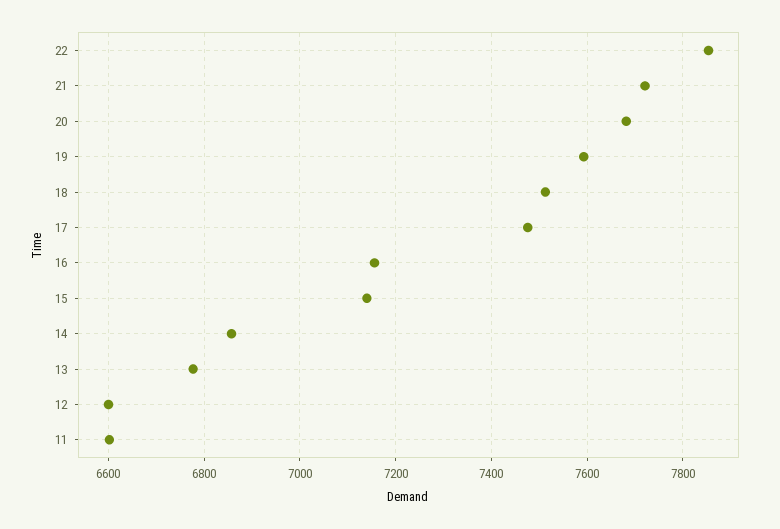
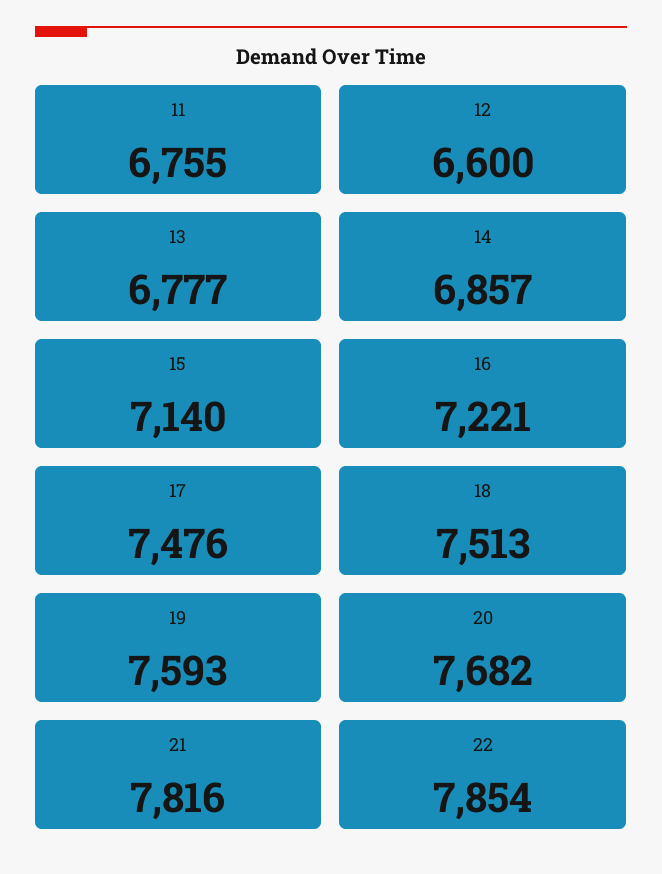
  {
    "22": 7854,
-   "21": 7720,
+   "21": 7816,
    "20": 7682,
    "19": 7593,
    "18": 7513,
    "17": 7476,
-   "16": 7160,
+   "16": 7221,
    "15": 7140,
    "14": 6857,
    "13": 6777,
    "12": 6600,
-   "11": 6600
+   "11": 6755
  }

